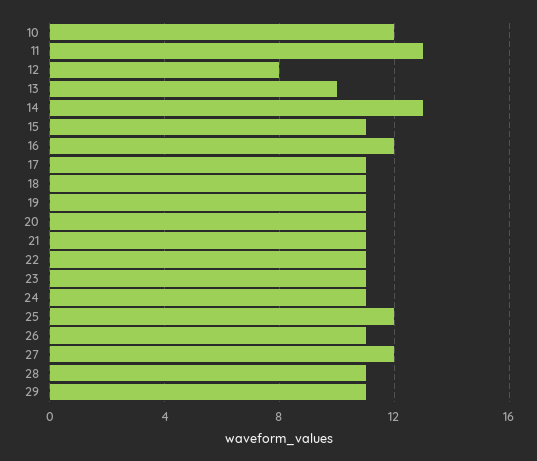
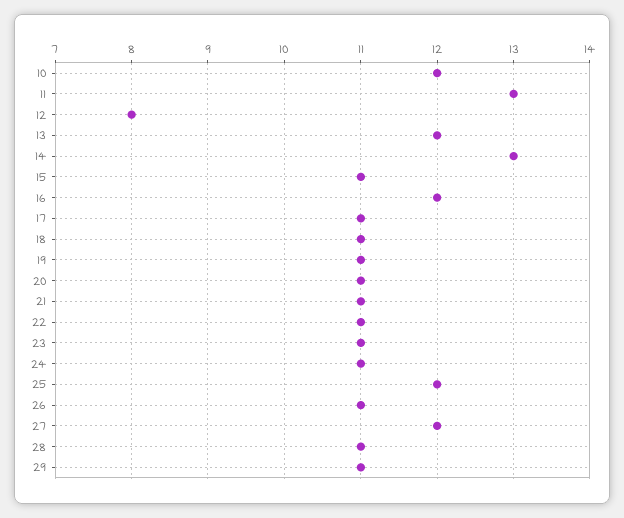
  {
    "10": 12,
    "11": 13,
    "12": 8,
-   "13": 10,
+   "13": 12,
    "14": 13,
    "15": 11,
    "16": 12,
    "17": 11,
    "18": 11,
    "19": 11,
    "20": 11,
    "21": 11,
    "22": 11,
    "23": 11,
    "24": 11,
    "25": 12,
    "26": 11,
    "27": 12,
    "28": 11,
    "29": 11
  }

